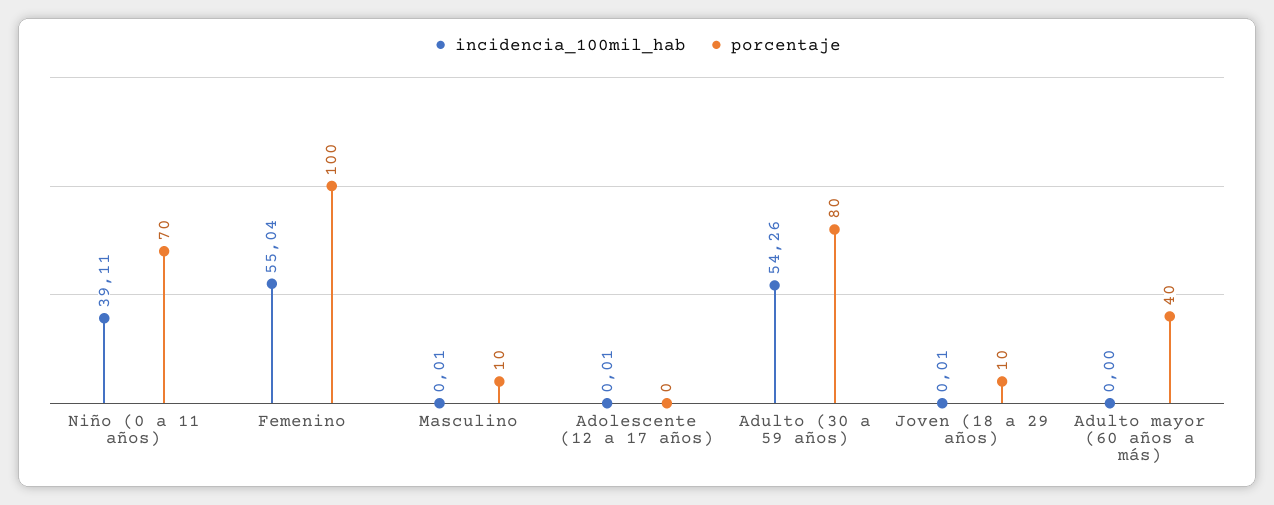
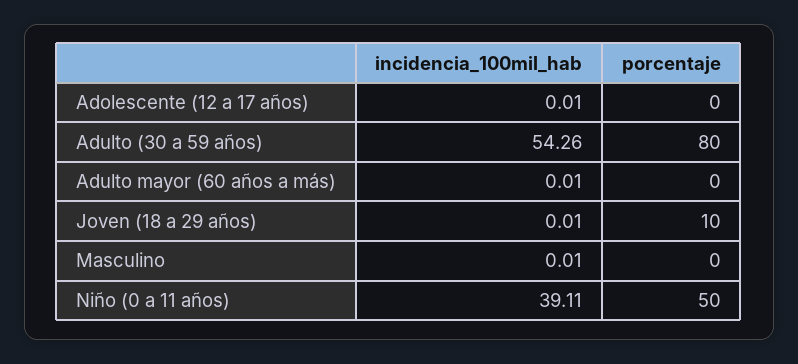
  {
    "incidencia_100mil_hab": {
      "Niño (0 a 11 años)": 39.11,
-     "Femenino": 55.04,
      "Masculino": 0.01,
      "Adolescente (12 a 17 años)": 0.01,
      "Adulto (30 a 59 años)": 54.26,
      "Joven (18 a 29 años)": 0.01,
-     "Adulto mayor (60 años a más)": 0
+     "Adulto mayor (60 años a más)": 0.01
    },
    "porcentaje": {
-     "Niño (0 a 11 años)": 70,
+     "Niño (0 a 11 años)": 50,
-     "Femenino": 100,
-     "Masculino": 10,
+     "Masculino": 0,
      "Adolescente (12 a 17 años)": 0,
      "Adulto (30 a 59 años)": 80,
      "Joven (18 a 29 años)": 10,
-     "Adulto mayor (60 años a más)": 40
+     "Adulto mayor (60 años a más)": 0
    }
  }

